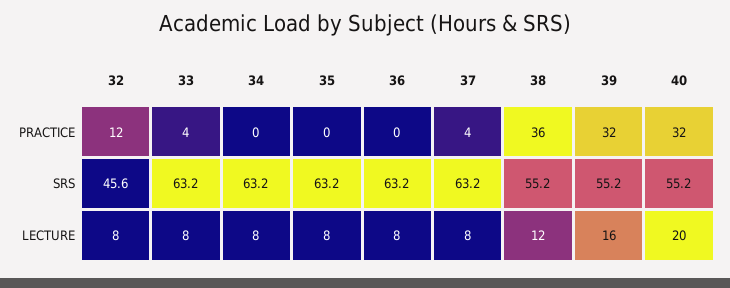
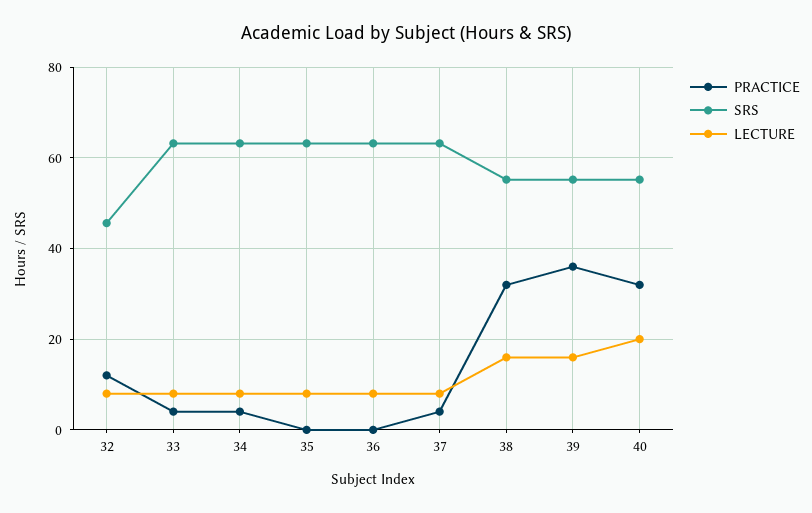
  {
    "PRACTICE": {
      "32": 12,
      "33": 4,
-     "34": 0,
+     "34": 4,
      "35": 0,
      "36": 0,
      "37": 4,
-     "38": 36,
+     "38": 32,
-     "39": 32,
+     "39": 36,
      "40": 32
    },
    "SRS": {
      "32": 45.6,
      "33": 63.2,
      "34": 63.2,
      "35": 63.2,
      "36": 63.2,
      "37": 63.2,
      "38": 55.2,
      "39": 55.2,
      "40": 55.2
    },
    "LECTURE": {
      "32": 8,
      "33": 8,
      "34": 8,
      "35": 8,
      "36": 8,
      "37": 8,
-     "38": 12,
+     "38": 16,
      "39": 16,
      "40": 20
    }
  }

